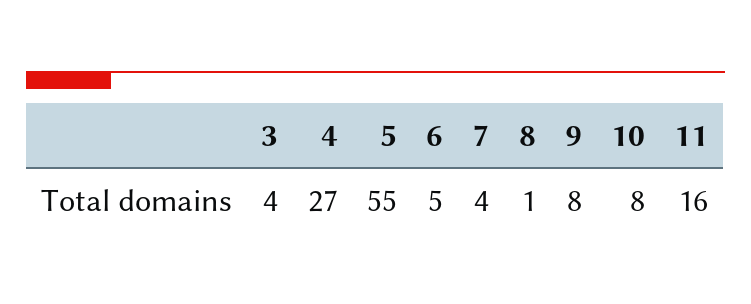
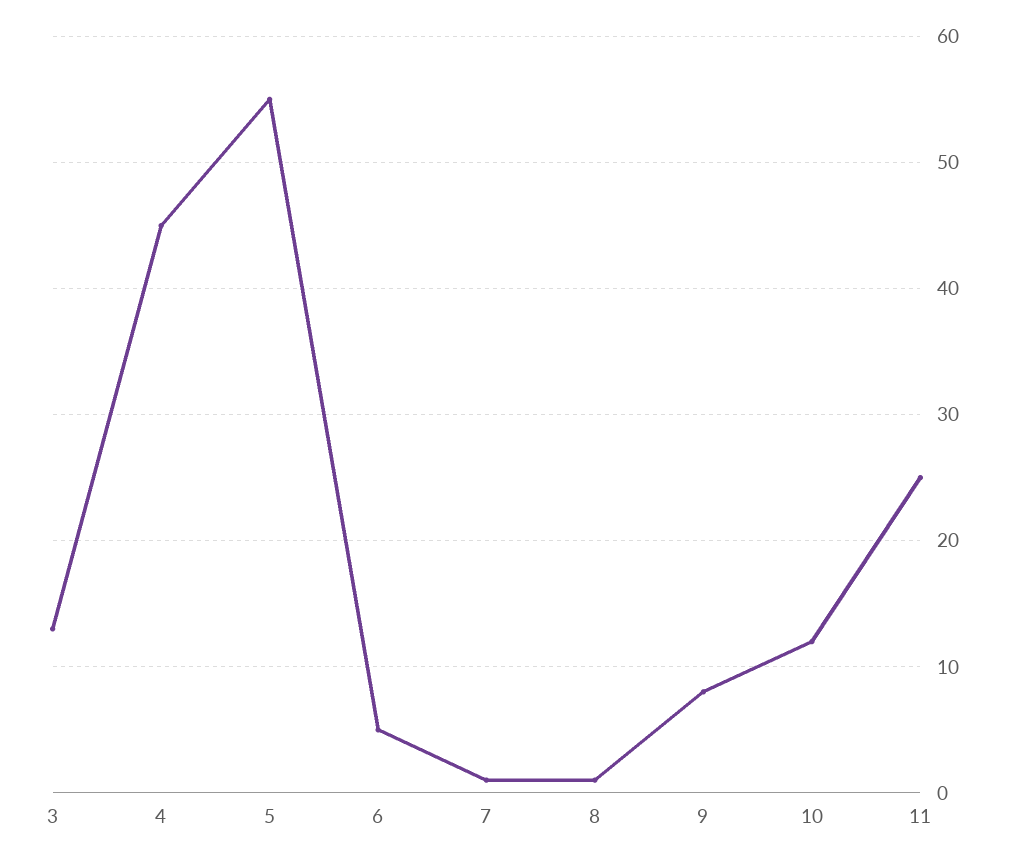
  {
-   "3": 4,
+   "3": 13,
-   "4": 27,
+   "4": 45,
    "5": 55,
    "6": 5,
-   "7": 4,
+   "7": 1,
    "8": 1,
    "9": 8,
-   "10": 8,
+   "10": 12,
-   "11": 16
+   "11": 25
  }

